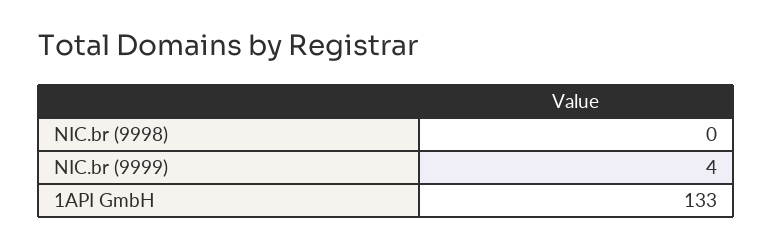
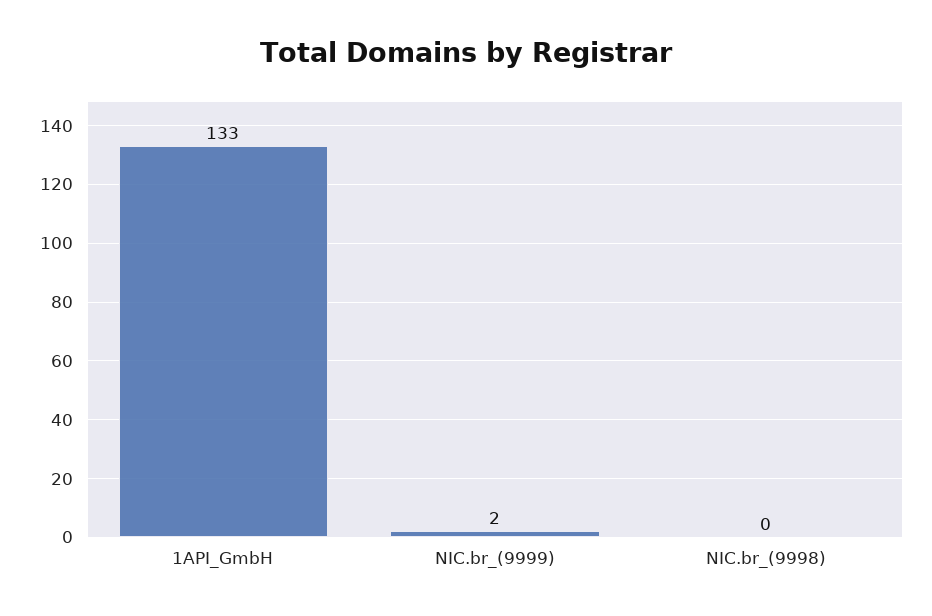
  {
    "NIC.br (9998)": 0,
-   "NIC.br (9999)": 4,
+   "NIC.br (9999)": 2,
    "1API GmbH": 133
  }

